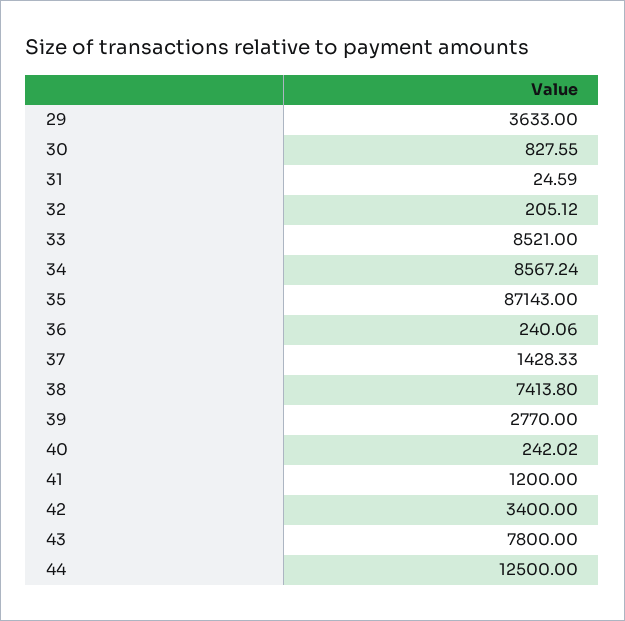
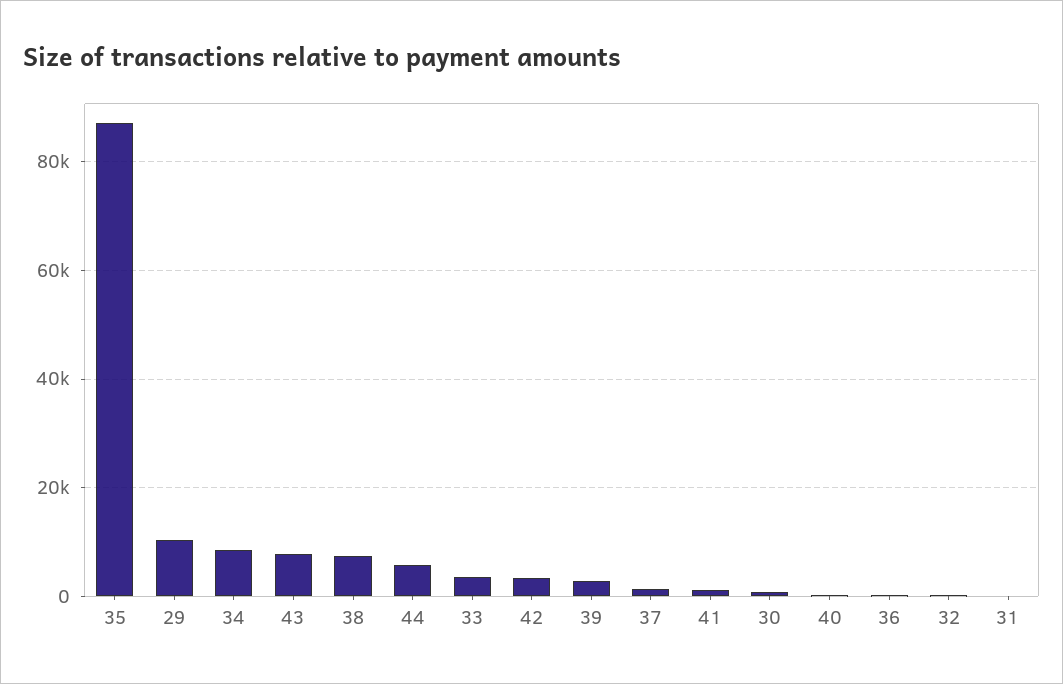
  {
-   "29": 3633,
+   "29": 10000,
    "30": 827.55,
    "31": 24.59,
    "32": 205.12,
-   "33": 8521,
+   "33": 4000,
    "34": 8567.24,
    "35": 87143,
    "36": 240.06,
    "37": 1428.33,
    "38": 7413.8,
    "39": 2770,
    "40": 242.02,
    "41": 1200,
    "42": 3400,
    "43": 7800,
-   "44": 12500
+   "44": 6000
  }

